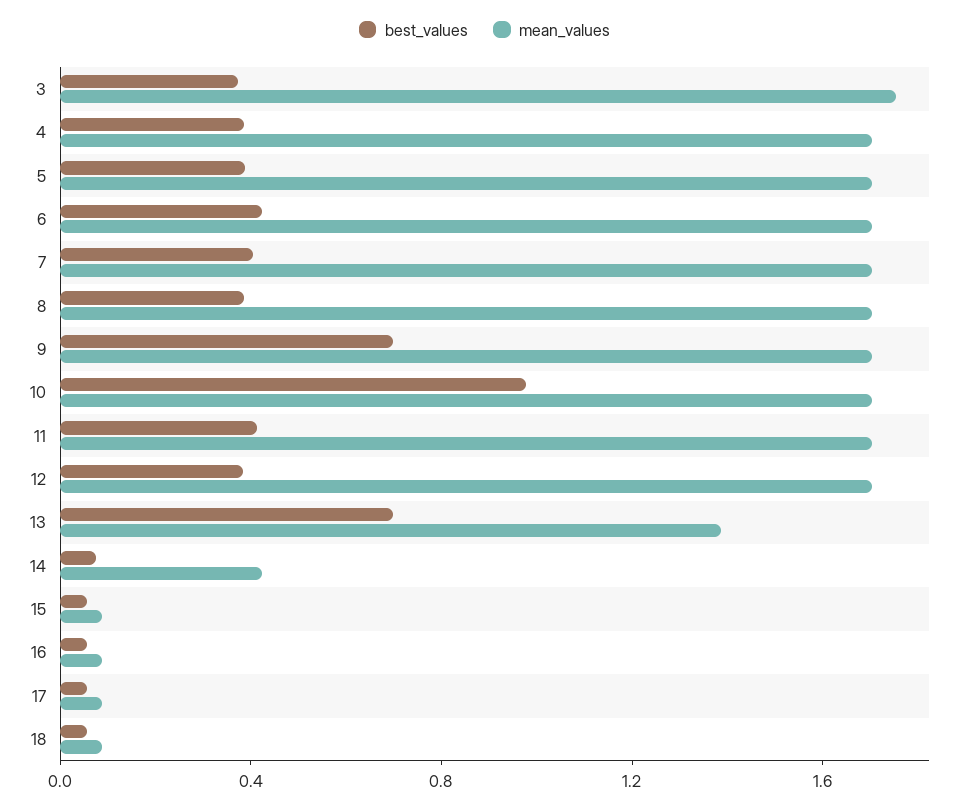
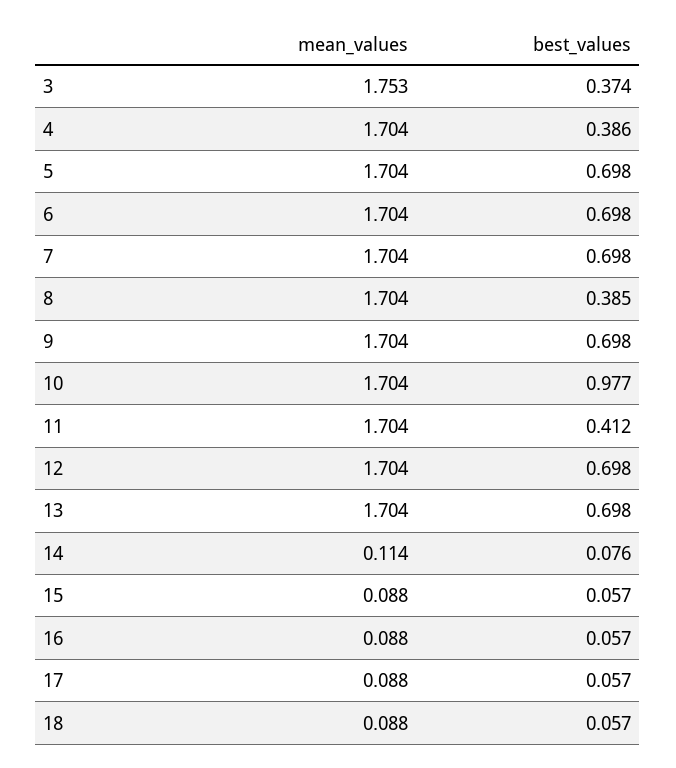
  {
    "best_values": {
      "3": 0.374,
      "4": 0.386,
-     "5": 0.4,
+     "5": 0.698,
-     "6": 0.4,
+     "6": 0.698,
-     "7": 0.4,
+     "7": 0.698,
      "8": 0.385,
      "9": 0.698,
      "10": 0.977,
      "11": 0.412,
-     "12": 0.4,
+     "12": 0.698,
      "13": 0.698,
      "14": 0.076,
      "15": 0.057,
      "16": 0.057,
      "17": 0.057,
      "18": 0.057
    },
    "mean_values": {
      "3": 1.753,
      "4": 1.704,
      "5": 1.704,
      "6": 1.704,
      "7": 1.704,
      "8": 1.704,
      "9": 1.704,
      "10": 1.704,
      "11": 1.704,
      "12": 1.704,
-     "13": 1.4,
+     "13": 1.704,
-     "14": 0.4,
+     "14": 0.114,
      "15": 0.088,
      "16": 0.088,
      "17": 0.088,
      "18": 0.088
    }
  }

